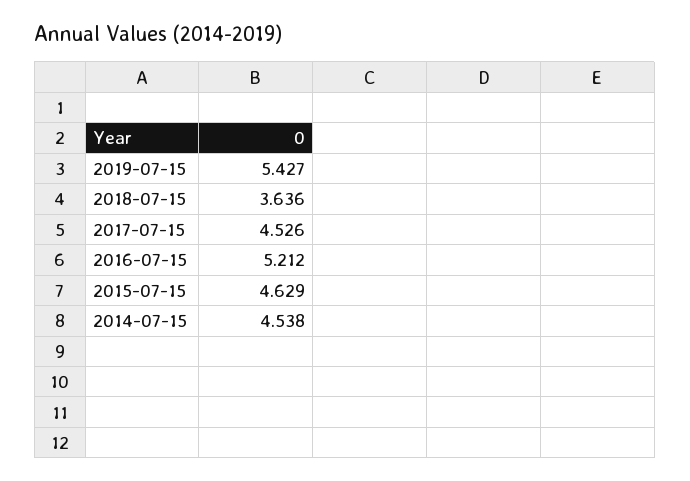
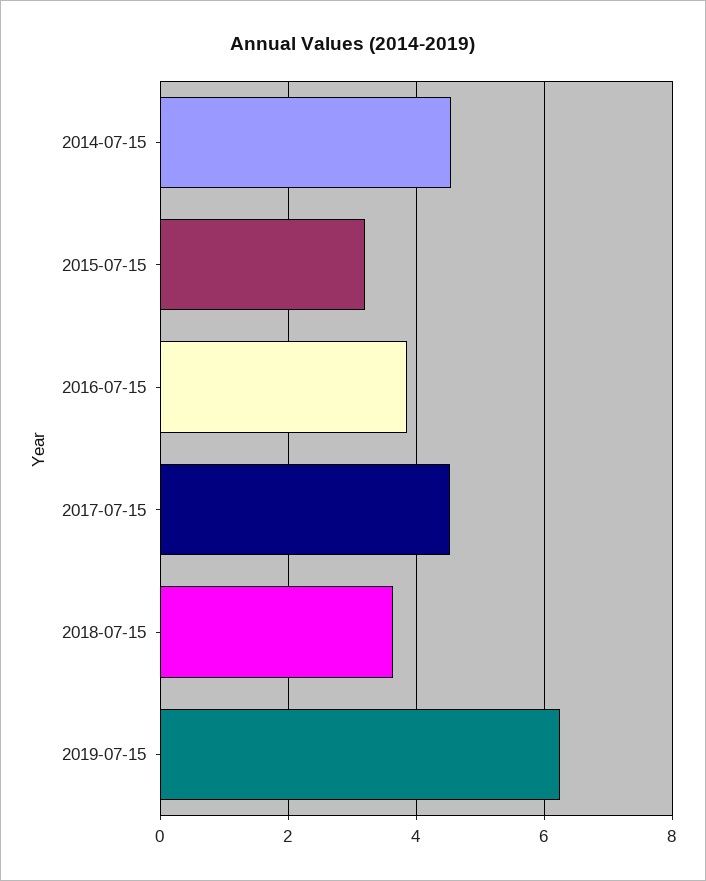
  {
-   "2019-07-15": 5.427,
+   "2019-07-15": 6.2,
    "2018-07-15": 3.636,
    "2017-07-15": 4.526,
-   "2016-07-15": 5.212,
+   "2016-07-15": 3.8,
-   "2015-07-15": 4.629,
+   "2015-07-15": 3.2,
    "2014-07-15": 4.538
  }

